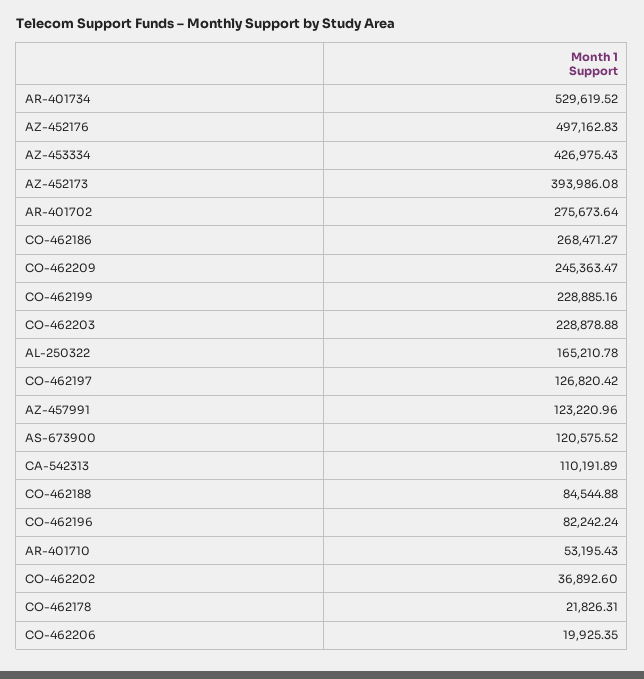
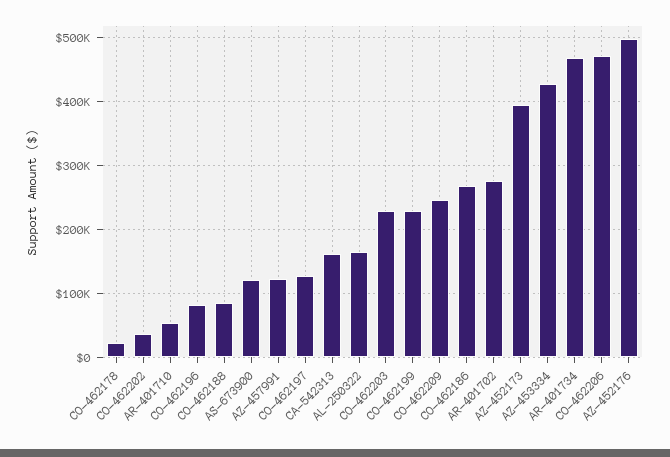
  {
-   "AR-401734": 529619.52,
+   "AR-401734": 470000,
    "AZ-452176": 497162.83,
    "AZ-453334": 426975.43,
    "AZ-452173": 393986.08,
    "AR-401702": 275673.64,
    "CO-462186": 268471.27,
    "CO-462209": 245363.47,
    "CO-462199": 228885.16,
    "CO-462203": 228878.88,
    "AL-250322": 165210.78,
    "CO-462197": 126820.42,
    "AZ-457991": 123220.96,
    "AS-673900": 120575.52,
-   "CA-542313": 110191.89,
+   "CA-542313": 160000,
    "CO-462188": 84544.88,
    "CO-462196": 82242.24,
    "AR-401710": 53195.43,
    "CO-462202": 36892.6,
    "CO-462178": 21826.31,
-   "CO-462206": 19925.35
+   "CO-462206": 470000
  }

